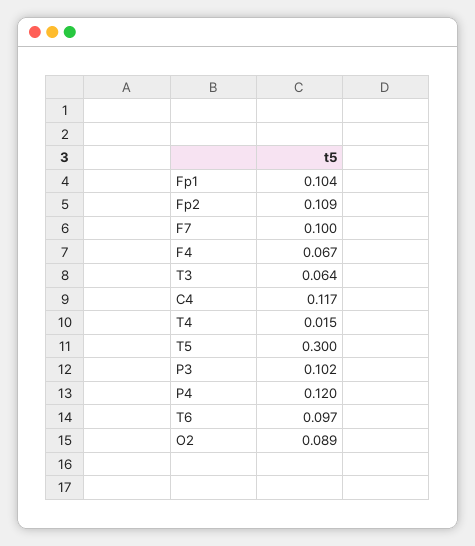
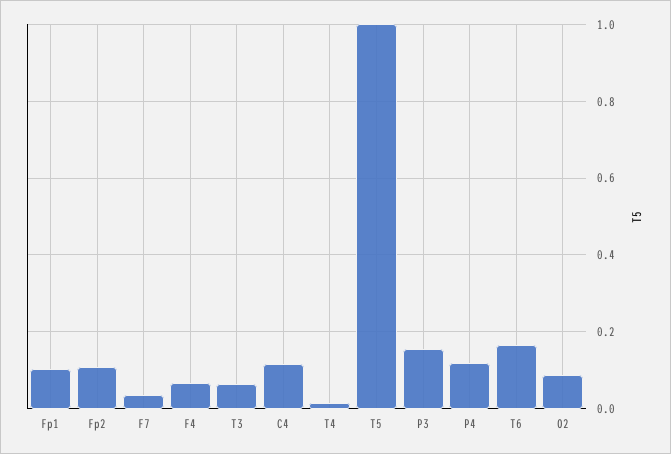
  {
    "Fp1": 0.104,
    "Fp2": 0.109,
-   "F7": 0.1,
+   "F7": 0.04,
    "F4": 0.067,
    "T3": 0.064,
    "C4": 0.117,
    "T4": 0.015,
-   "T5": 0.3,
+   "T5": 1,
-   "P3": 0.102,
+   "P3": 0.16,
    "P4": 0.12,
-   "T6": 0.097,
+   "T6": 0.16,
    "O2": 0.089
  }

